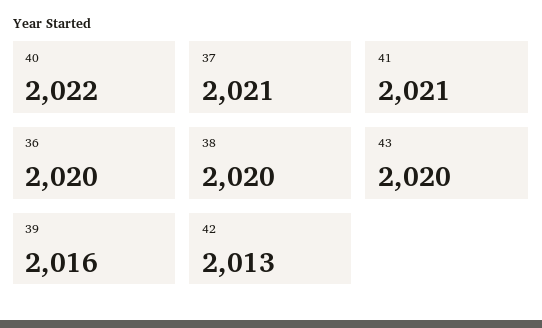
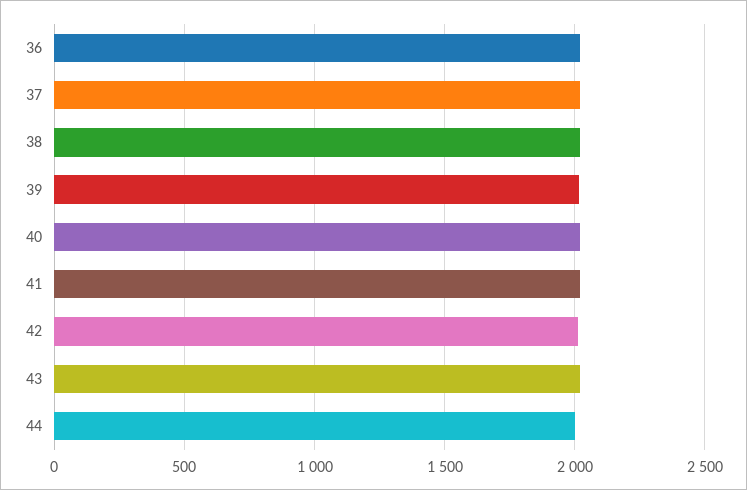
  {
    "40": 2022,
    "37": 2021,
    "41": 2021,
    "36": 2020,
    "38": 2020,
    "43": 2020,
    "39": 2016,
-   "42": 2013
+   "42": 2013,
+   "44": 2000
  }

